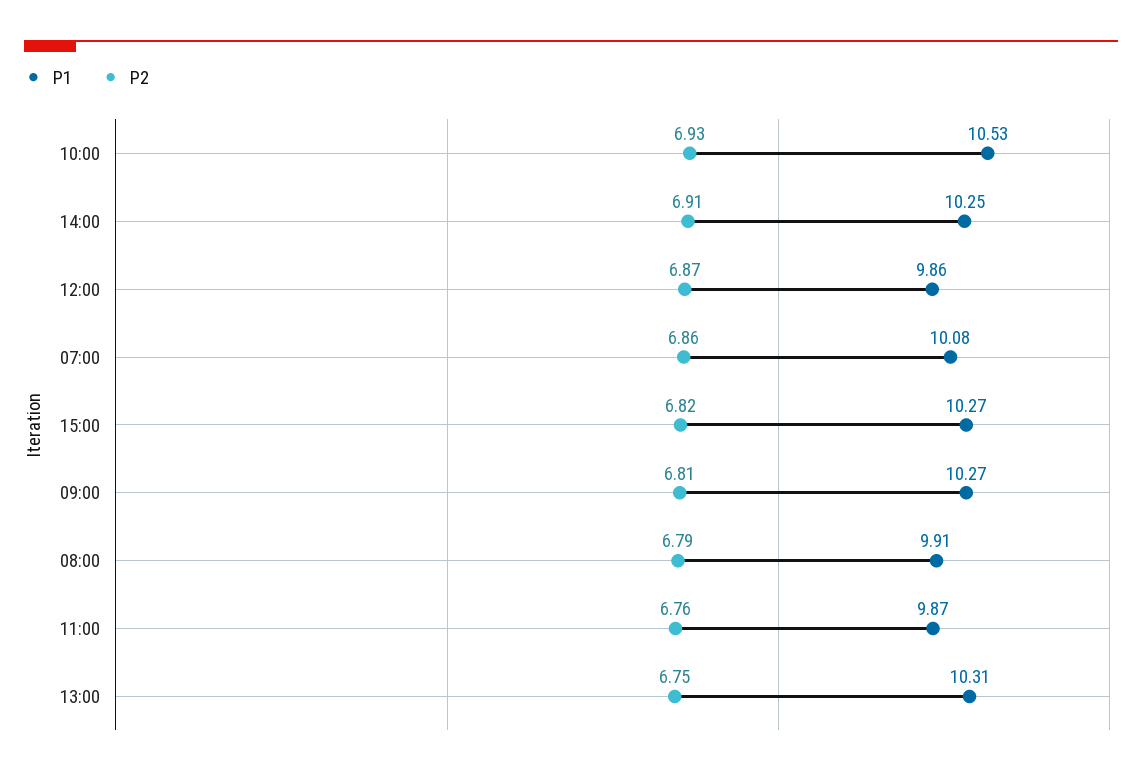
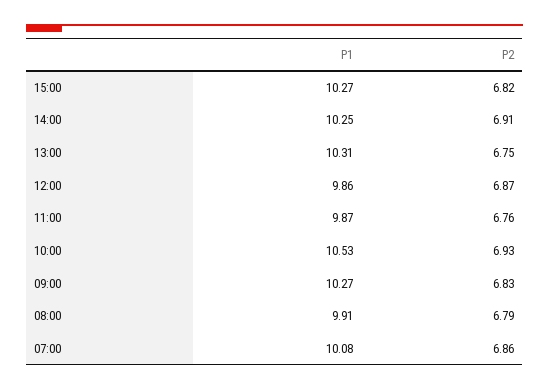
  {
    "P1": {
      "10:00": 10.53,
      "14:00": 10.25,
      "12:00": 9.86,
      "07:00": 10.08,
      "15:00": 10.27,
      "09:00": 10.27,
      "08:00": 9.91,
      "11:00": 9.87,
      "13:00": 10.31
    },
    "P2": {
      "10:00": 6.93,
      "14:00": 6.91,
      "12:00": 6.87,
      "07:00": 6.86,
      "15:00": 6.82,
-     "09:00": 6.81,
+     "09:00": 6.83,
      "08:00": 6.79,
      "11:00": 6.76,
      "13:00": 6.75
    }
  }

